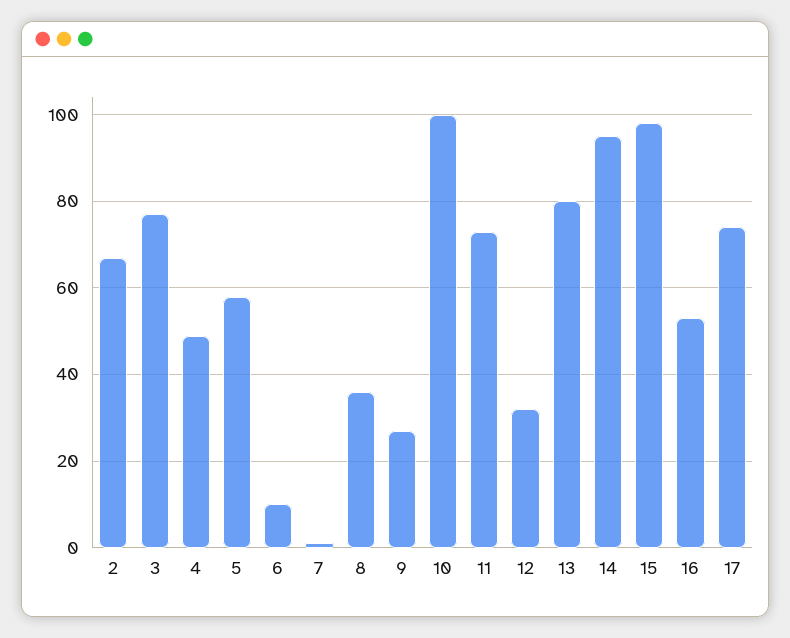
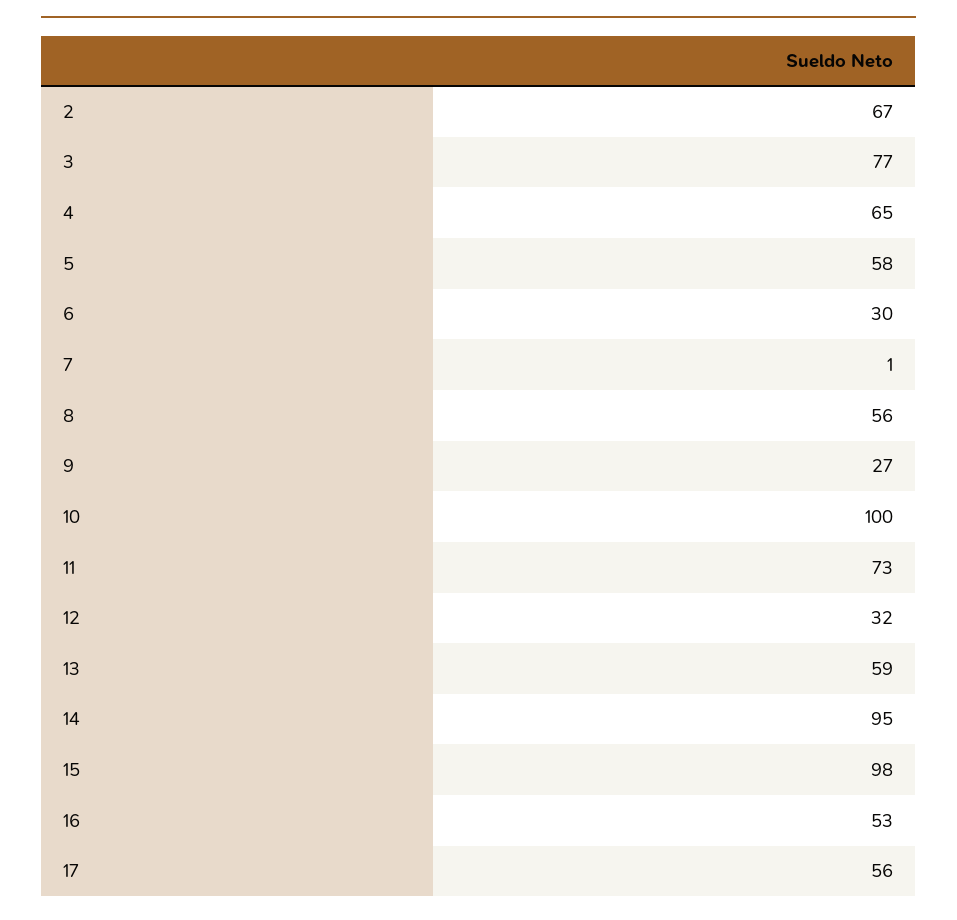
  {
    "2": 67,
    "3": 77,
-   "4": 50,
+   "4": 65,
    "5": 58,
-   "6": 10,
+   "6": 30,
    "7": 1,
-   "8": 35,
+   "8": 56,
    "9": 27,
    "10": 100,
    "11": 73,
    "12": 32,
-   "13": 80,
+   "13": 59,
    "14": 95,
    "15": 98,
    "16": 53,
-   "17": 75
+   "17": 56
  }

